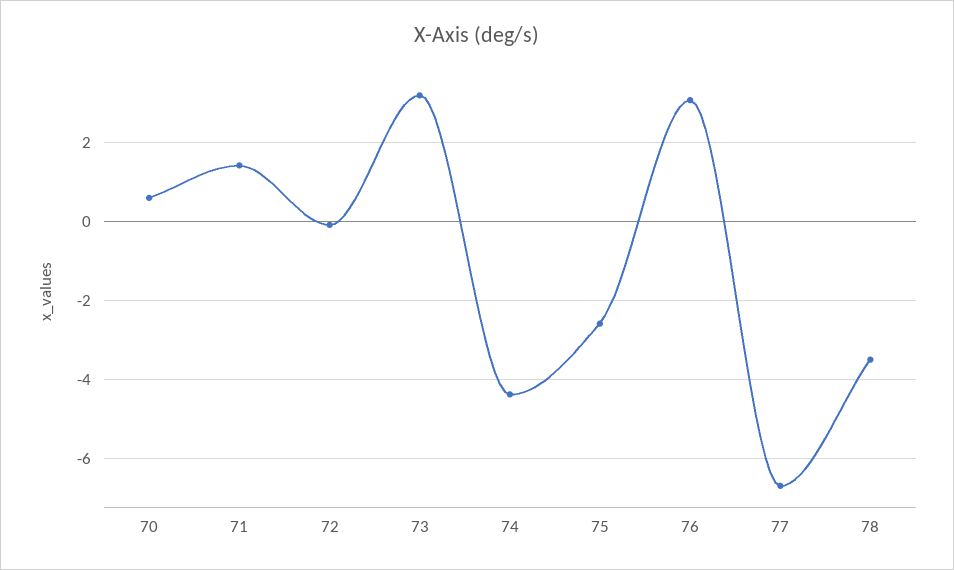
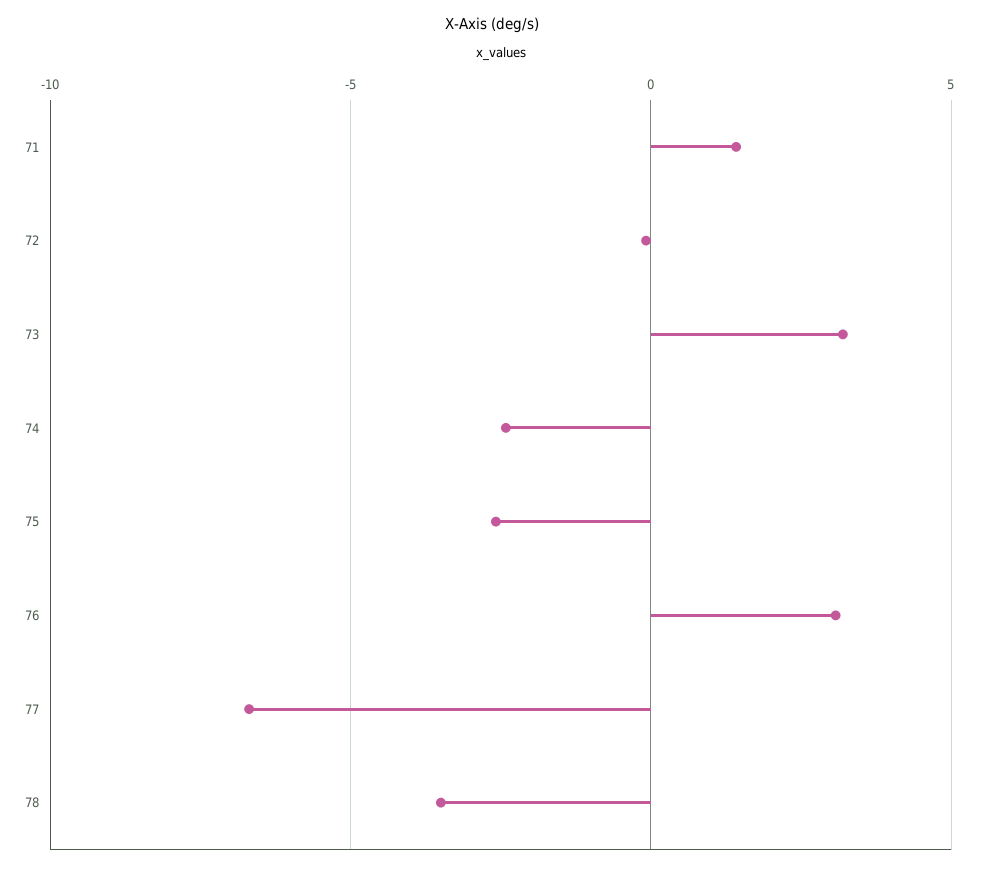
  {
-   "70": 0.6,
    "71": 1.4,
    "72": 0,
    "73": 3.2,
-   "74": -4.4,
+   "74": -2.5,
    "75": -2.6,
    "76": 3,
    "77": -6.6,
    "78": -3.4
  }

